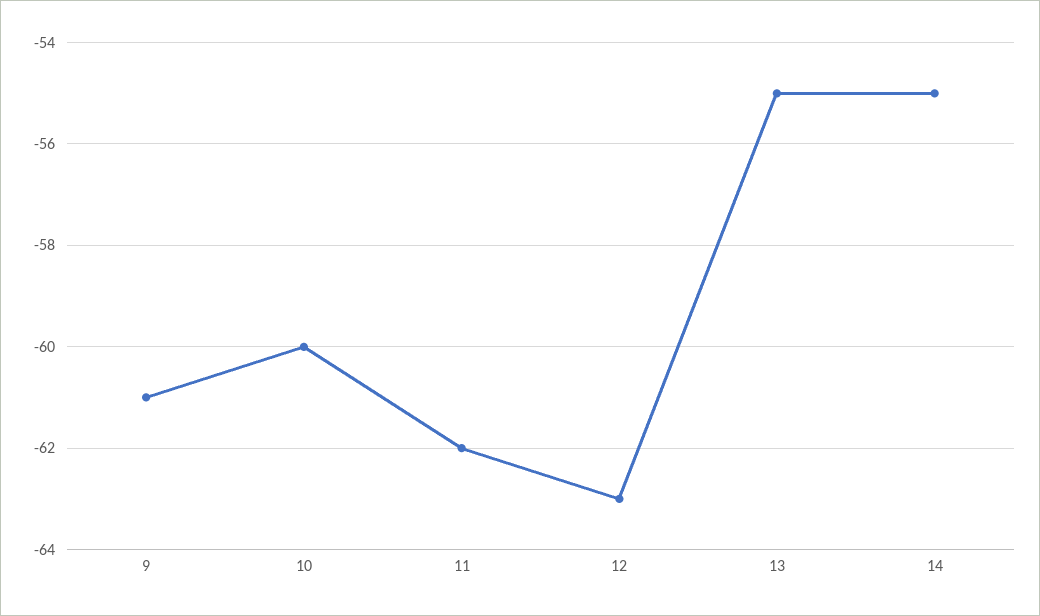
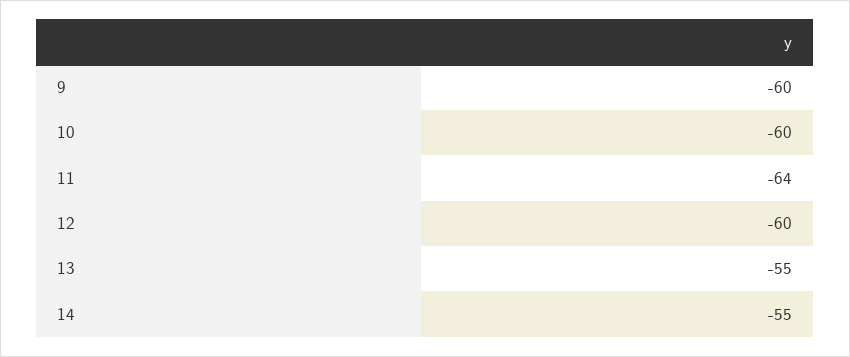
  {
-   "9": -61,
+   "9": -60,
    "10": -60,
-   "11": -62,
+   "11": -64,
-   "12": -63,
+   "12": -60,
    "13": -55,
    "14": -55
  }

